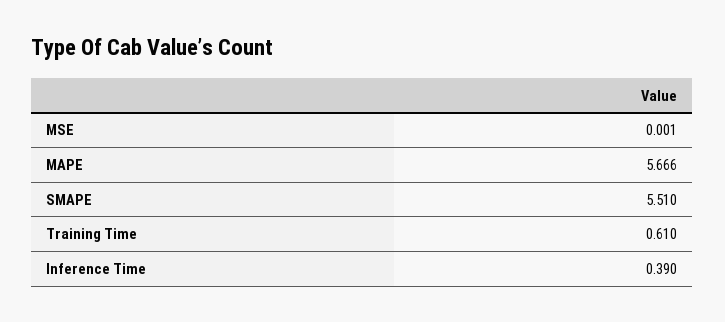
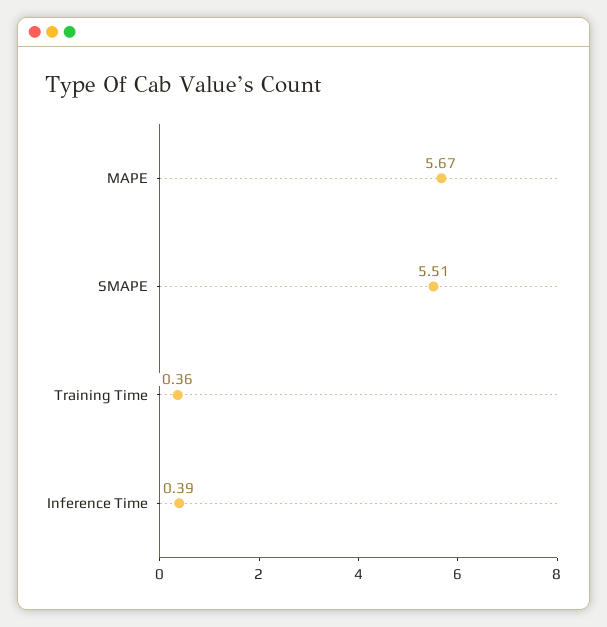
  {
-   "MSE": 0.001,
    "MAPE": 5.666,
    "SMAPE": 5.51,
-   "Training Time": 0.61,
+   "Training Time": 0.36,
    "Inference Time": 0.39
  }

